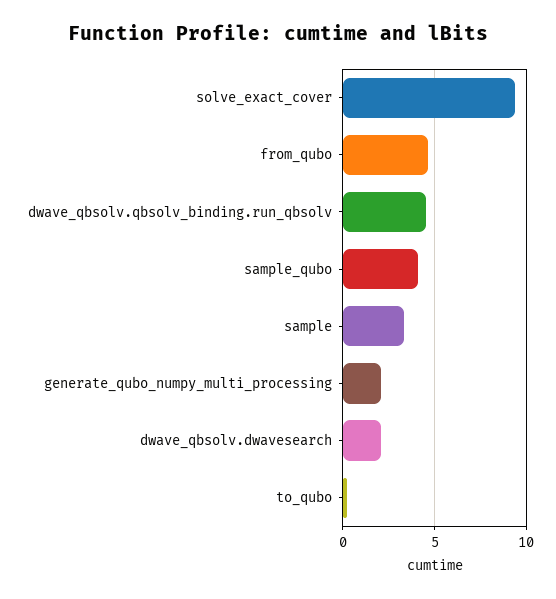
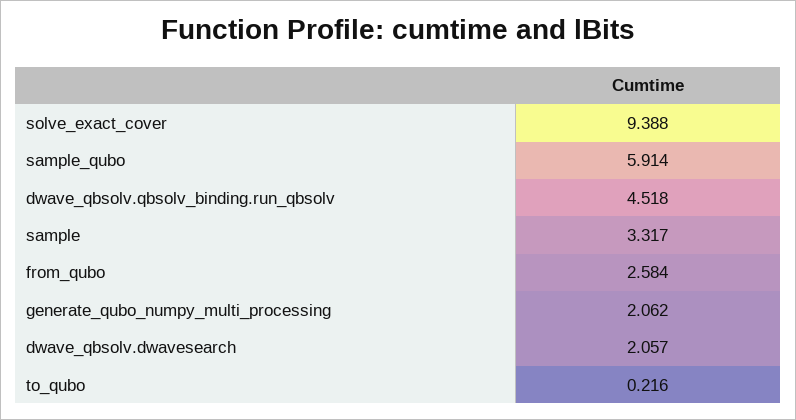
  {
    "solve_exact_cover": 9.388,
-   "from_qubo": 4.5,
+   "from_qubo": 2.584,
    "dwave_qbsolv.qbsolv_binding.run_qbsolv": 4.518,
-   "sample_qubo": 4,
+   "sample_qubo": 5.914,
    "sample": 3.317,
    "generate_qubo_numpy_multi_processing": 2.062,
    "dwave_qbsolv.dwavesearch": 2.057,
    "to_qubo": 0.216
  }

